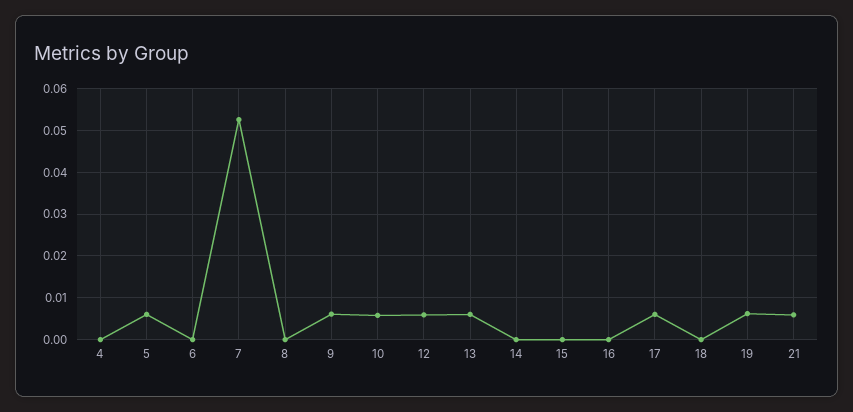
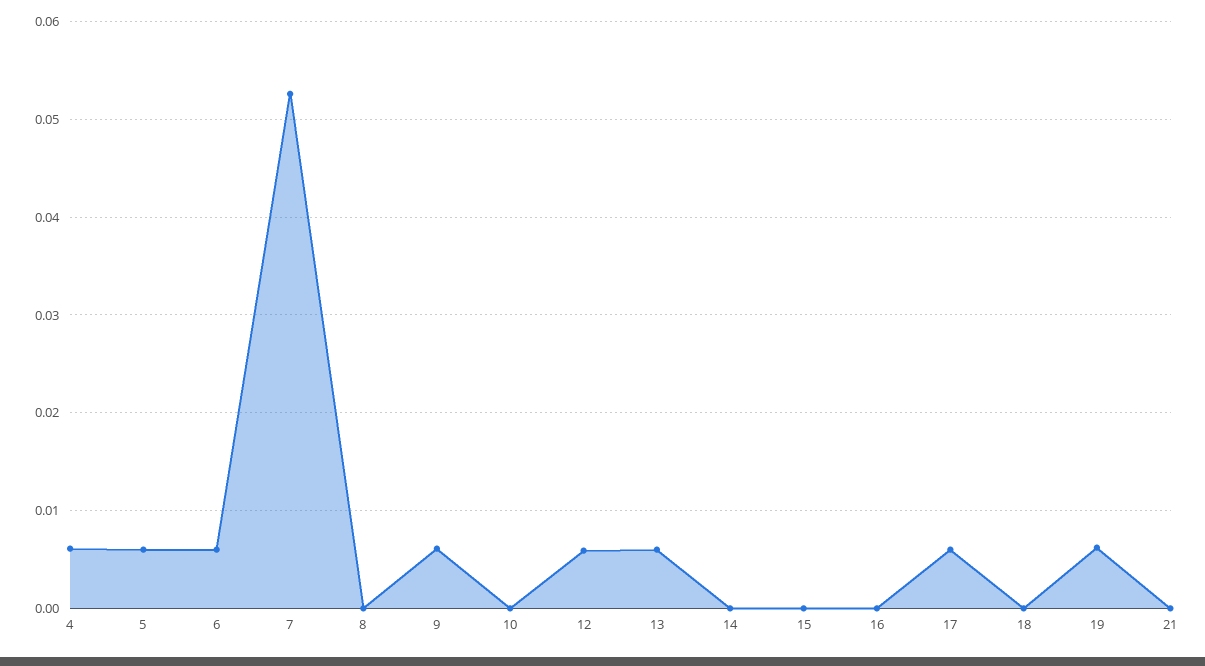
  {
-   "4": 0,
+   "4": 0.006,
    "5": 0.006,
-   "6": 0,
+   "6": 0.006,
    "7": 0.053,
    "8": 0,
    "9": 0.006,
-   "10": 0.006,
+   "10": 0,
    "12": 0.006,
    "13": 0.006,
    "14": 0,
    "15": 0,
    "16": 0,
    "17": 0.006,
    "18": 0,
    "19": 0.006,
-   "21": 0.006
+   "21": 0
  }

